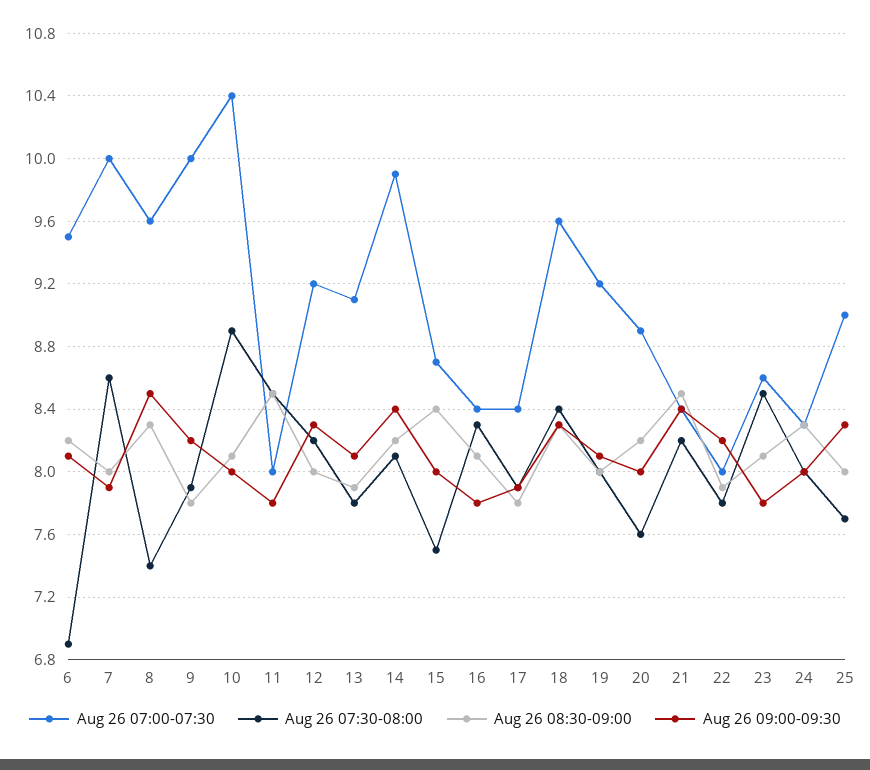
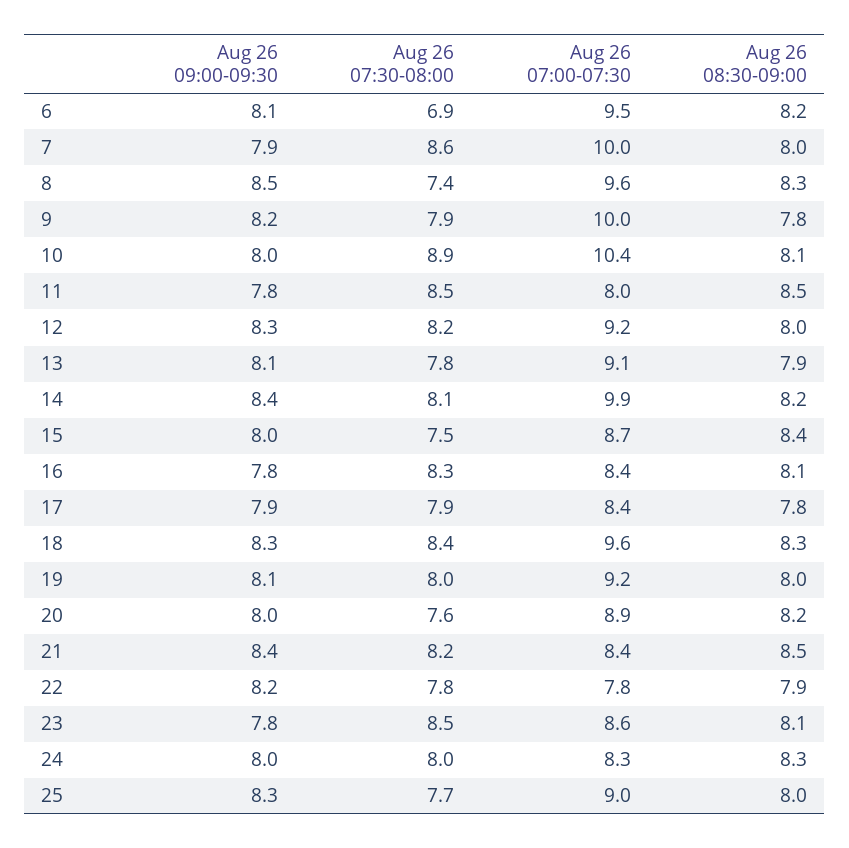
  {
    "Aug 26 07:00-07:30": {
      "6": 9.5,
      "7": 10,
      "8": 9.6,
      "9": 10,
      "10": 10.4,
      "11": 8,
      "12": 9.2,
      "13": 9.1,
      "14": 9.9,
      "15": 8.7,
      "16": 8.4,
      "17": 8.4,
      "18": 9.6,
      "19": 9.2,
      "20": 8.9,
      "21": 8.4,
-     "22": 8,
+     "22": 7.8,
      "23": 8.6,
      "24": 8.3,
      "25": 9
    },
    "Aug 26 07:30-08:00": {
      "6": 6.9,
      "7": 8.6,
      "8": 7.4,
      "9": 7.9,
      "10": 8.9,
      "11": 8.5,
      "12": 8.2,
      "13": 7.8,
      "14": 8.1,
      "15": 7.5,
      "16": 8.3,
      "17": 7.9,
      "18": 8.4,
      "19": 8,
      "20": 7.6,
      "21": 8.2,
      "22": 7.8,
      "23": 8.5,
      "24": 8,
      "25": 7.7
    },
    "Aug 26 08:30-09:00": {
      "6": 8.2,
      "7": 8,
      "8": 8.3,
      "9": 7.8,
      "10": 8.1,
      "11": 8.5,
      "12": 8,
      "13": 7.9,
      "14": 8.2,
      "15": 8.4,
      "16": 8.1,
      "17": 7.8,
      "18": 8.3,
      "19": 8,
      "20": 8.2,
      "21": 8.5,
      "22": 7.9,
      "23": 8.1,
      "24": 8.3,
      "25": 8
    },
    "Aug 26 09:00-09:30": {
      "6": 8.1,
      "7": 7.9,
      "8": 8.5,
      "9": 8.2,
      "10": 8,
      "11": 7.8,
      "12": 8.3,
      "13": 8.1,
      "14": 8.4,
      "15": 8,
      "16": 7.8,
      "17": 7.9,
      "18": 8.3,
      "19": 8.1,
      "20": 8,
      "21": 8.4,
      "22": 8.2,
      "23": 7.8,
      "24": 8,
      "25": 8.3
    }
  }

